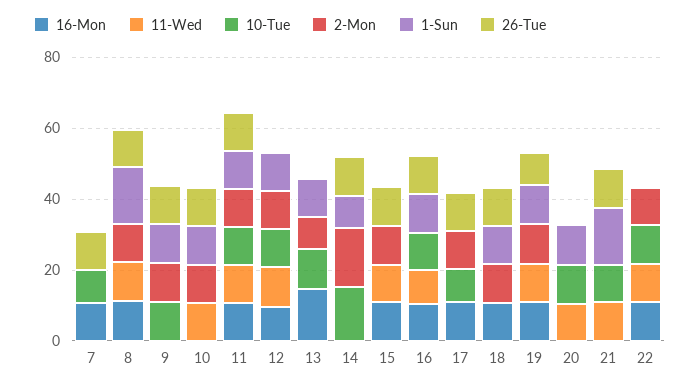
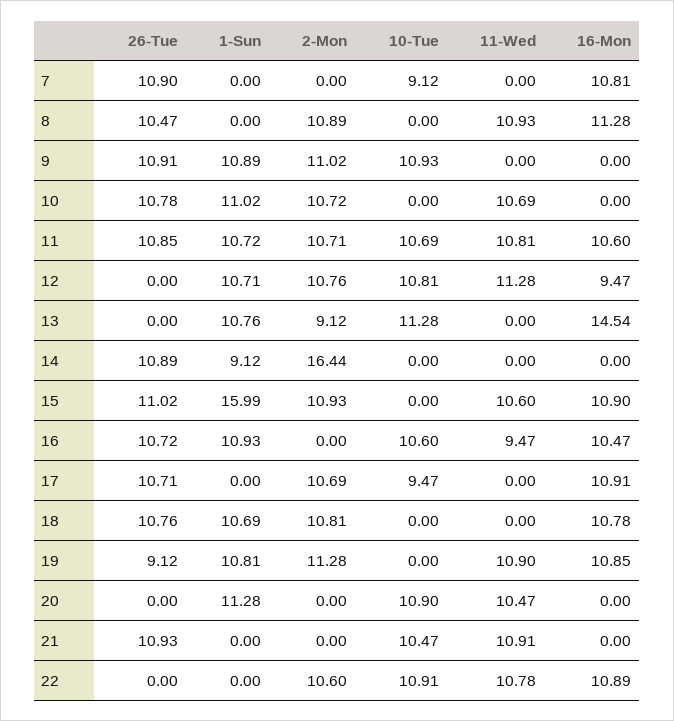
  {
    "16-Mon": {
      "7": 10.81,
      "8": 11.28,
      "9": 0,
      "10": 0,
      "11": 10.6,
      "12": 9.47,
      "13": 14.54,
      "14": 0,
      "15": 10.9,
      "16": 10.47,
      "17": 10.91,
      "18": 10.78,
      "19": 10.85,
      "20": 0,
      "21": 0,
      "22": 10.89
    },
    "11-Wed": {
      "7": 0,
      "8": 10.93,
      "9": 0,
      "10": 10.69,
      "11": 10.81,
      "12": 11.28,
      "13": 0,
      "14": 0,
      "15": 10.6,
      "16": 9.47,
      "17": 0,
      "18": 0,
      "19": 10.9,
      "20": 10.47,
      "21": 10.91,
      "22": 10.78
    },
    "10-Tue": {
      "7": 9.12,
      "8": 0,
      "9": 10.93,
      "10": 0,
      "11": 10.69,
      "12": 10.81,
      "13": 11.28,
-     "14": 15,
+     "14": 0,
      "15": 0,
      "16": 10.6,
      "17": 9.47,
      "18": 0,
      "19": 0,
      "20": 10.9,
      "21": 10.47,
      "22": 10.91
    },
    "2-Mon": {
      "7": 0,
      "8": 10.89,
      "9": 11.02,
      "10": 10.72,
      "11": 10.71,
      "12": 10.76,
      "13": 9.12,
      "14": 16.44,
      "15": 10.93,
      "16": 0,
      "17": 10.69,
      "18": 10.81,
      "19": 11.28,
      "20": 0,
      "21": 0,
      "22": 10.6
    },
    "1-Sun": {
      "7": 0,
-     "8": 15,
+     "8": 0,
      "9": 10.89,
      "10": 11.02,
      "11": 10.72,
      "12": 10.71,
      "13": 10.76,
      "14": 9.12,
-     "15": 0,
+     "15": 15.99,
      "16": 10.93,
      "17": 0,
      "18": 10.69,
      "19": 10.81,
      "20": 11.28,
-     "21": 15,
+     "21": 0,
      "22": 0
    },
    "26-Tue": {
      "7": 10.9,
      "8": 10.47,
      "9": 10.91,
      "10": 10.78,
      "11": 10.85,
      "12": 0,
      "13": 0,
      "14": 10.89,
      "15": 11.02,
      "16": 10.72,
      "17": 10.71,
      "18": 10.76,
      "19": 9.12,
      "20": 0,
      "21": 10.93,
      "22": 0
    }
  }

